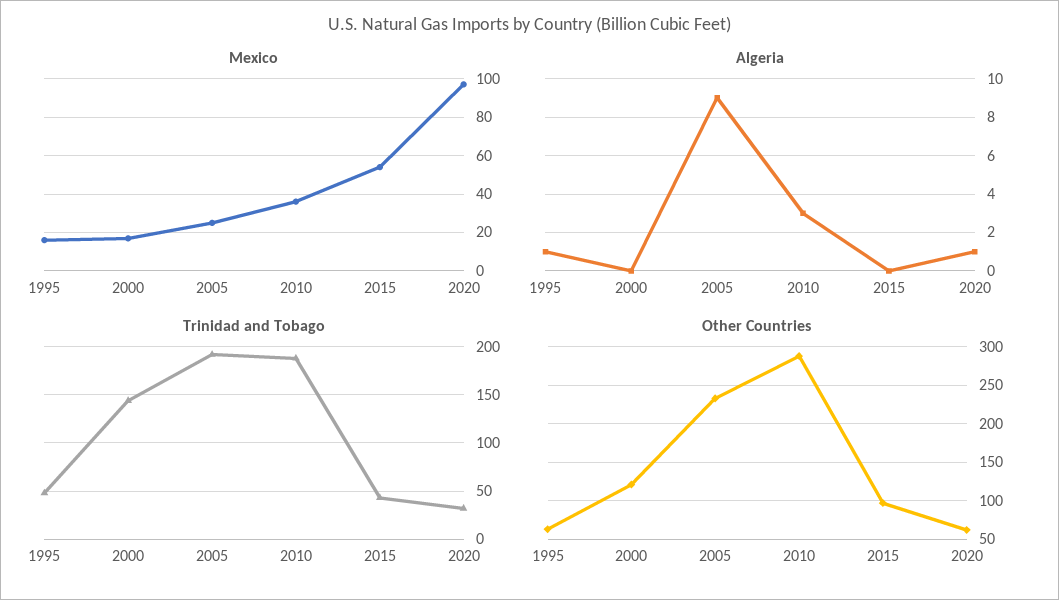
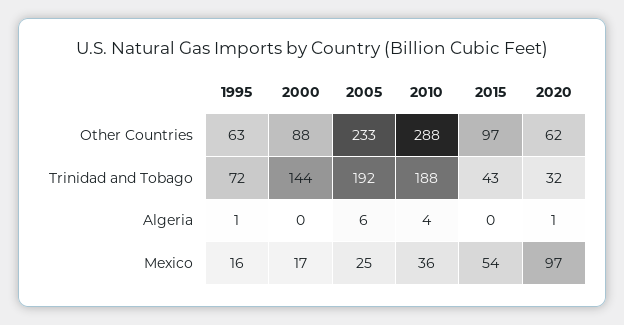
  {
    "Mexico": {
      "1995": 16,
      "2000": 17,
      "2005": 25,
      "2010": 36,
      "2015": 54,
      "2020": 97
    },
    "Algeria": {
      "1995": 1,
      "2000": 0,
-     "2005": 9,
+     "2005": 6,
-     "2010": 3,
+     "2010": 4,
      "2015": 0,
      "2020": 1
    },
    "Trinidad and Tobago": {
-     "1995": 50,
+     "1995": 72,
      "2000": 144,
      "2005": 192,
      "2010": 188,
      "2015": 43,
      "2020": 32
    },
    "Other Countries": {
      "1995": 63,
-     "2000": 120,
+     "2000": 88,
      "2005": 233,
      "2010": 288,
      "2015": 97,
      "2020": 62
    }
  }

